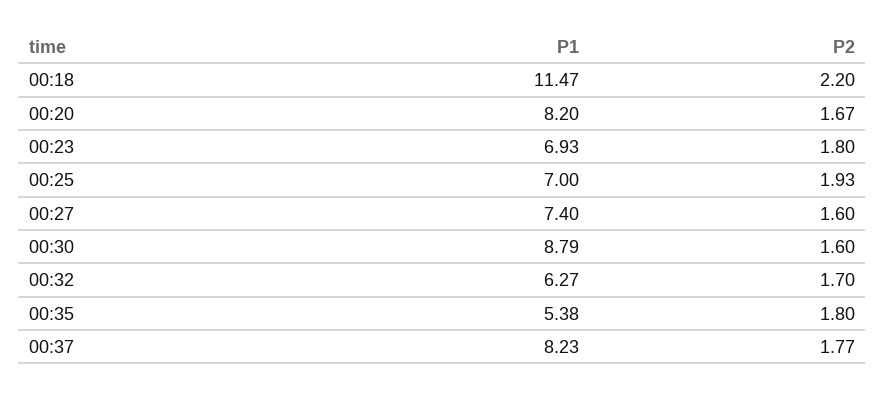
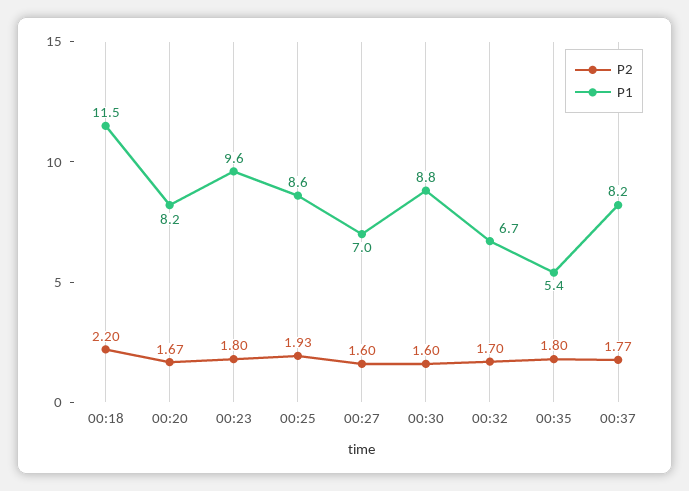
  {
    "P1": {
      "00:18": 11.47,
      "00:20": 8.2,
-     "00:23": 6.93,
+     "00:23": 9.6,
-     "00:25": 7,
+     "00:25": 8.6,
-     "00:27": 7.4,
+     "00:27": 7,
      "00:30": 8.79,
-     "00:32": 6.27,
+     "00:32": 6.7,
      "00:35": 5.38,
      "00:37": 8.23
    },
    "P2": {
      "00:18": 2.2,
      "00:20": 1.67,
      "00:23": 1.8,
      "00:25": 1.93,
      "00:27": 1.6,
      "00:30": 1.6,
      "00:32": 1.7,
      "00:35": 1.8,
      "00:37": 1.77
    }
  }

